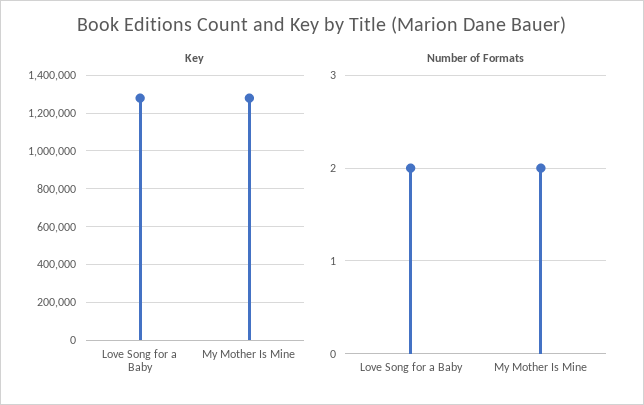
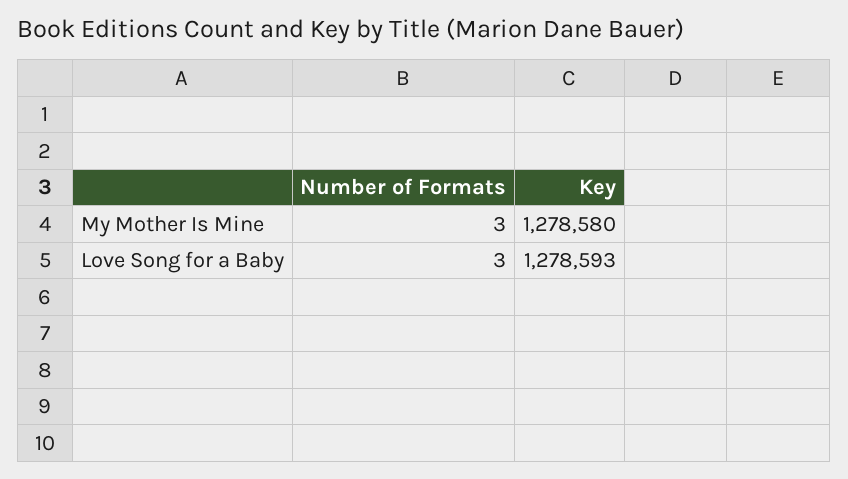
  {
    "Key": {
      "Love Song for a Baby": 1278593,
      "My Mother Is Mine": 1278580
    },
    "Number of Formats": {
-     "Love Song for a Baby": 2,
+     "Love Song for a Baby": 3,
-     "My Mother Is Mine": 2
+     "My Mother Is Mine": 3
    }
  }

